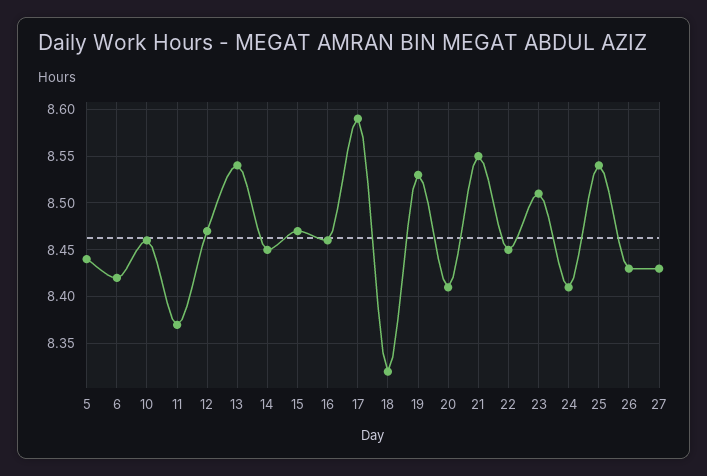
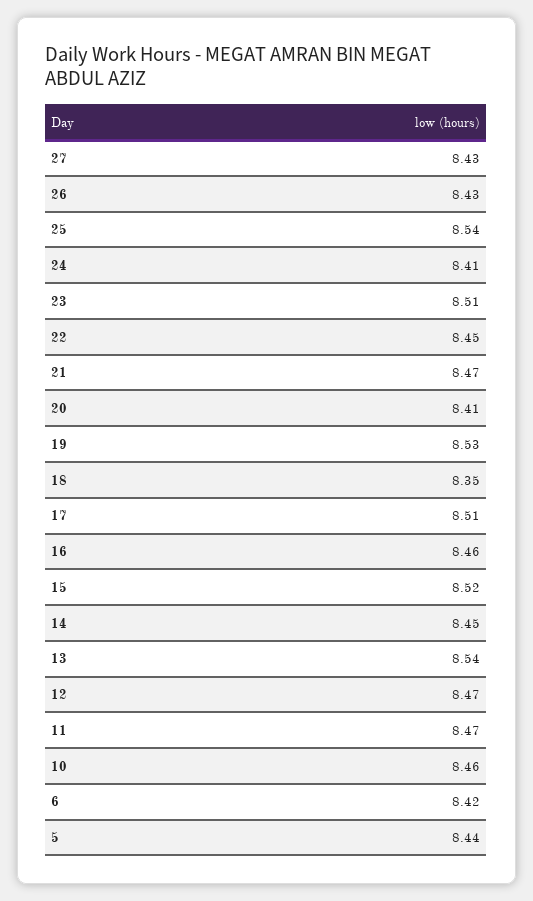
  {
    "5": 8.44,
    "6": 8.42,
    "10": 8.46,
-   "11": 8.37,
+   "11": 8.47,
    "12": 8.47,
    "13": 8.54,
    "14": 8.45,
-   "15": 8.47,
+   "15": 8.52,
    "16": 8.46,
-   "17": 8.59,
+   "17": 8.51,
-   "18": 8.32,
+   "18": 8.35,
    "19": 8.53,
    "20": 8.41,
-   "21": 8.55,
+   "21": 8.47,
    "22": 8.45,
    "23": 8.51,
    "24": 8.41,
    "25": 8.54,
    "26": 8.43,
    "27": 8.43
  }

